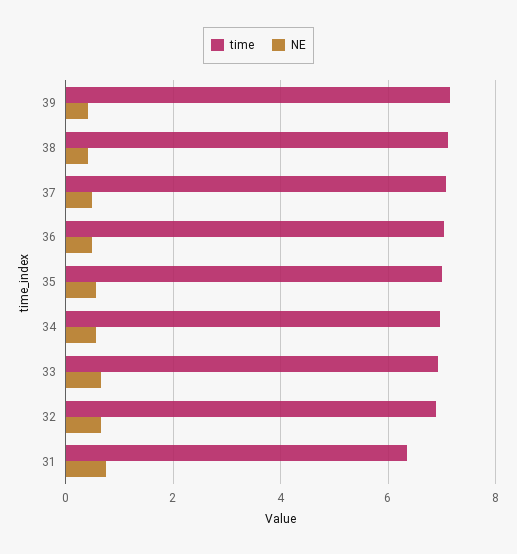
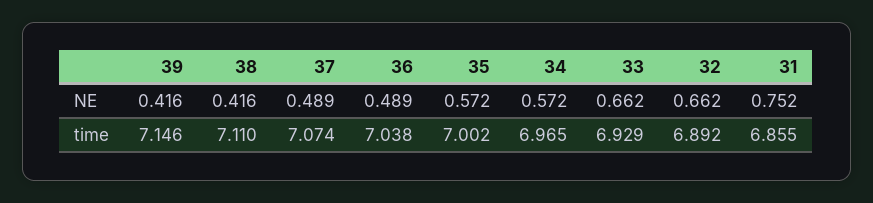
  {
    "time": {
      "39": 7.146,
      "38": 7.11,
      "37": 7.074,
      "36": 7.038,
      "35": 7.002,
      "34": 6.965,
      "33": 6.929,
      "32": 6.892,
-     "31": 6.4
+     "31": 6.855
    },
    "NE": {
      "39": 0.416,
      "38": 0.416,
      "37": 0.489,
      "36": 0.489,
      "35": 0.572,
      "34": 0.572,
      "33": 0.662,
      "32": 0.662,
      "31": 0.752
    }
  }

